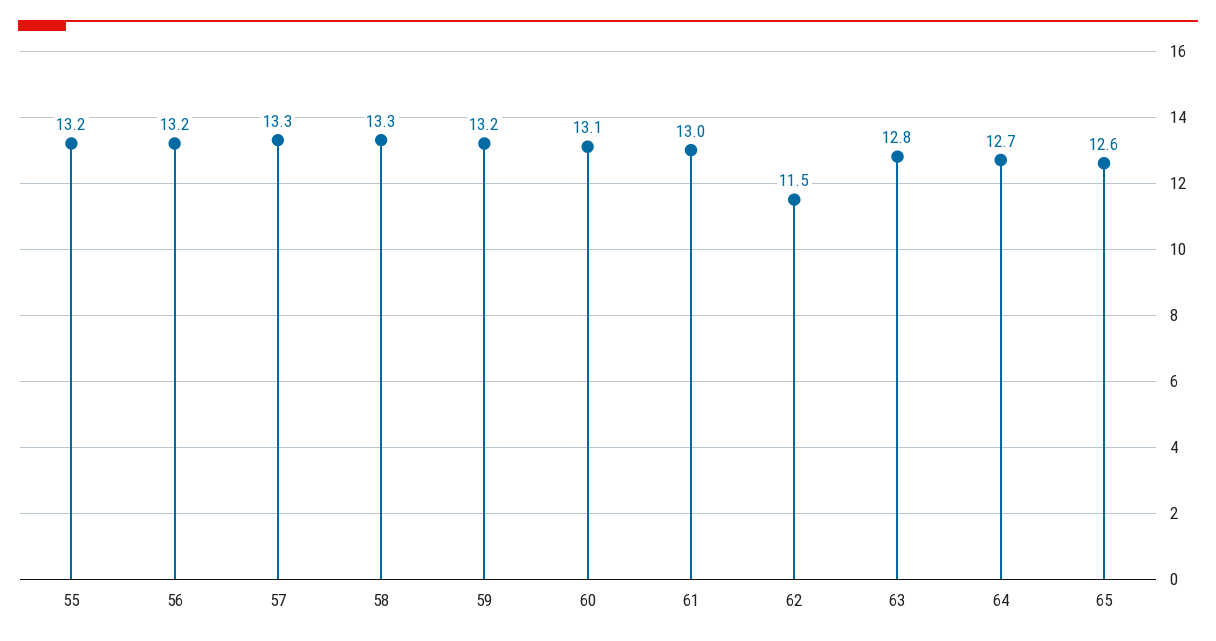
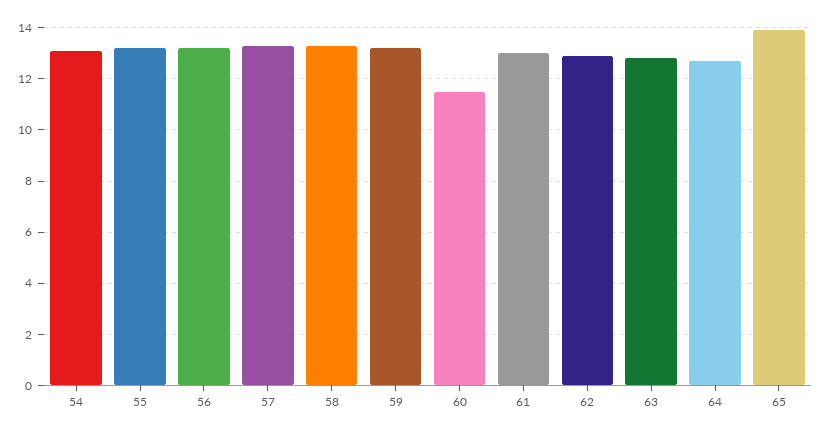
  {
    "55": 13.2,
    "56": 13.2,
    "57": 13.3,
    "58": 13.3,
    "59": 13.2,
-   "60": 13.1,
+   "60": 11.5,
    "61": 13,
-   "62": 11.5,
+   "62": 13,
    "63": 12.8,
    "64": 12.7,
-   "65": 12.6
+   "65": 14,
+   "54": 13
  }

